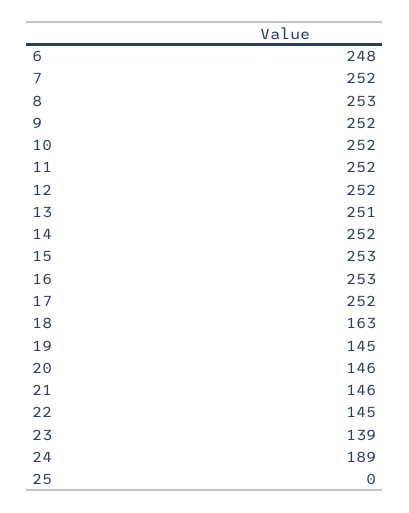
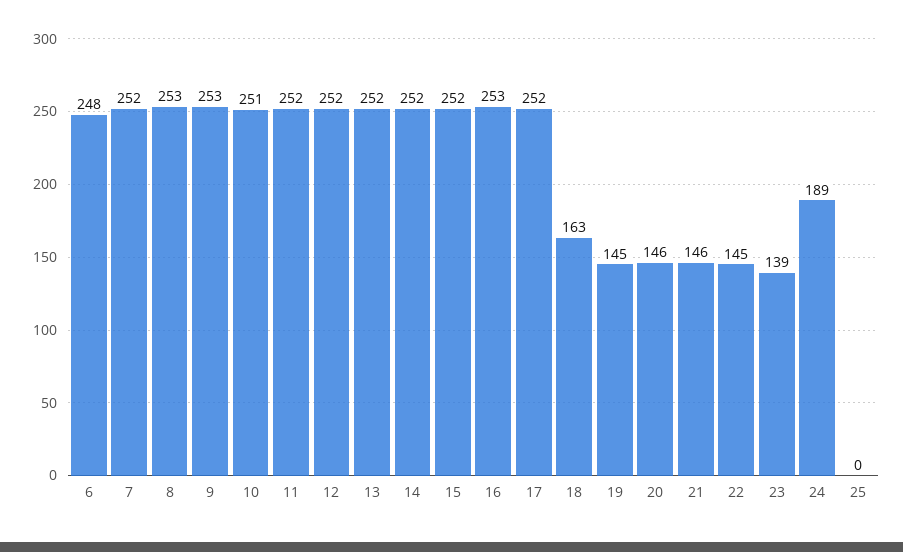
  {
    "6": 248,
    "7": 252,
    "8": 253,
-   "9": 252,
+   "9": 253,
-   "10": 252,
+   "10": 251,
    "11": 252,
    "12": 252,
-   "13": 251,
+   "13": 252,
    "14": 252,
-   "15": 253,
+   "15": 252,
    "16": 253,
    "17": 252,
    "18": 163,
    "19": 145,
    "20": 146,
    "21": 146,
    "22": 145,
    "23": 139,
    "24": 189,
    "25": 0
  }

